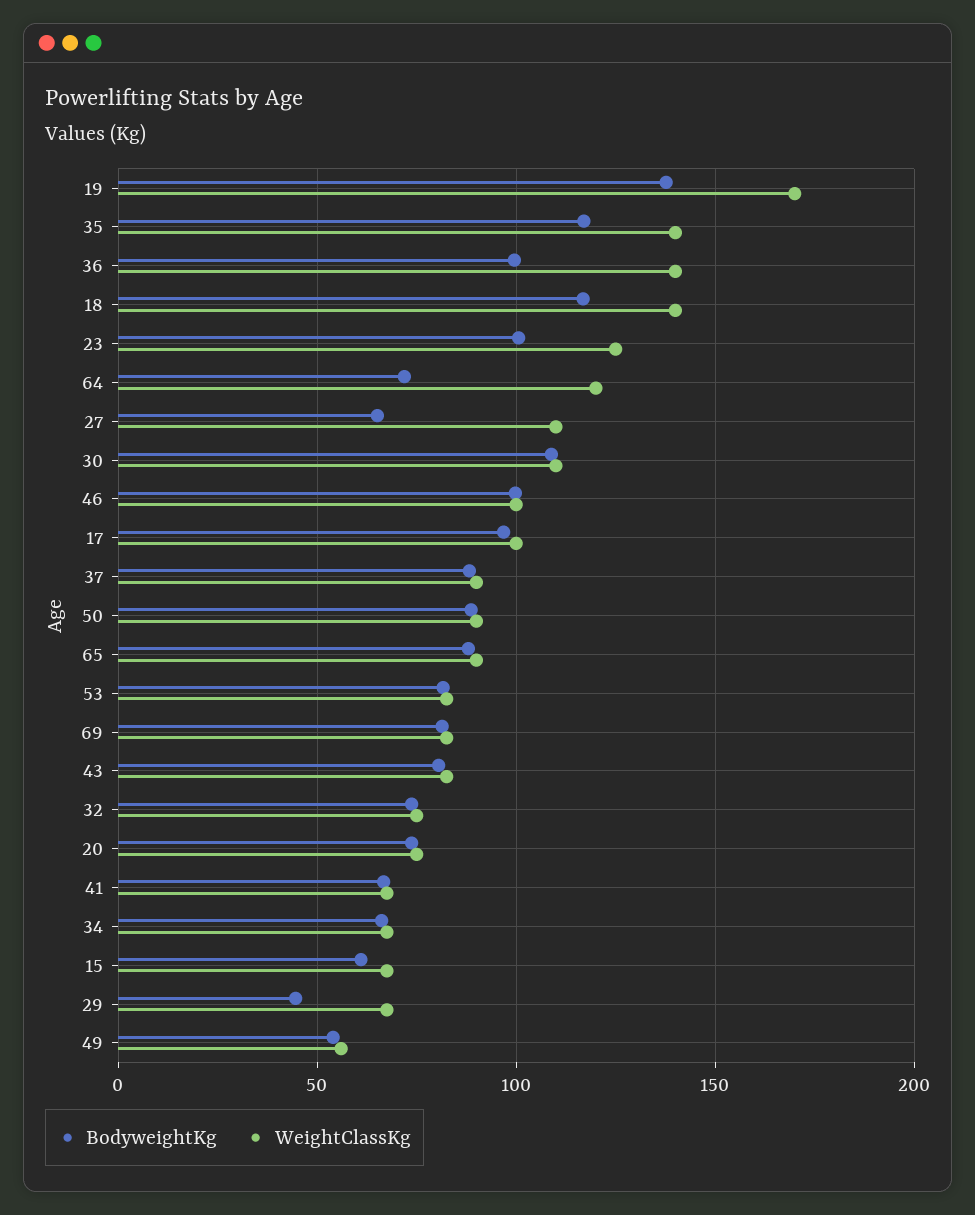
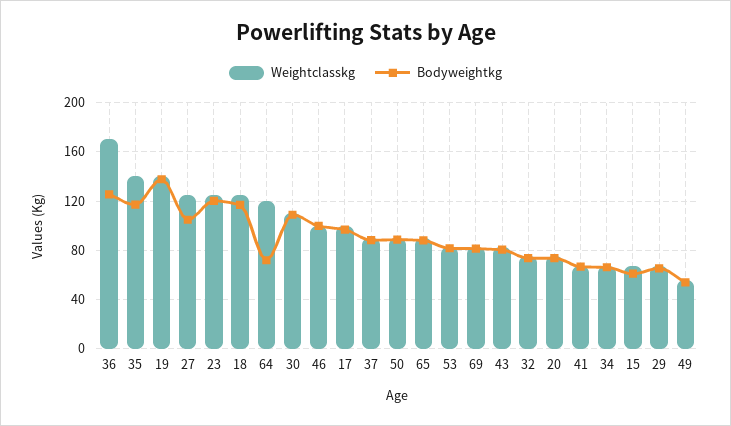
  {
    "BodyweightKg": {
      "19": 140,
      "35": 115,
-     "36": 100,
+     "36": 125,
      "18": 115,
-     "23": 100,
+     "23": 120,
      "64": 70,
-     "27": 65,
+     "27": 105,
      "30": 110,
      "46": 100,
      "17": 95,
      "37": 90,
      "50": 90,
      "65": 90,
      "53": 80,
      "69": 80,
      "43": 80,
      "32": 75,
      "20": 75,
      "41": 65,
      "34": 65,
      "15": 60,
-     "29": 45,
+     "29": 65,
      "49": 55
    },
    "WeightClassKg": {
-     "19": 170,
+     "19": 140,
      "35": 140,
-     "36": 140,
+     "36": 170,
-     "18": 140,
+     "18": 125,
      "23": 125,
      "64": 120,
-     "27": 110,
+     "27": 125,
      "30": 110,
      "46": 100,
      "17": 100,
      "37": 90,
      "50": 90,
      "65": 90,
      "53": 85,
      "69": 85,
      "43": 85,
      "32": 75,
      "20": 75,
      "41": 70,
      "34": 70,
      "15": 70,
      "29": 70,
      "49": 55
    }
  }

